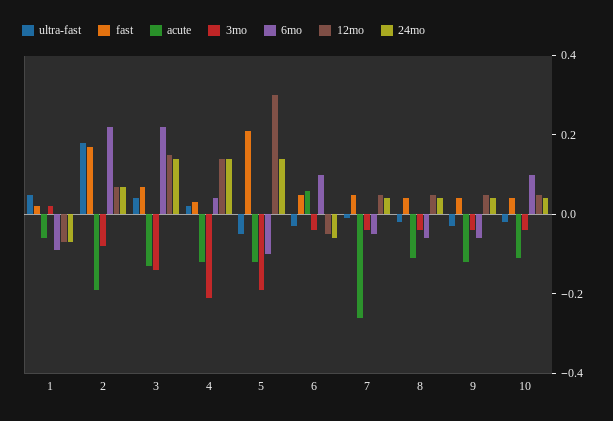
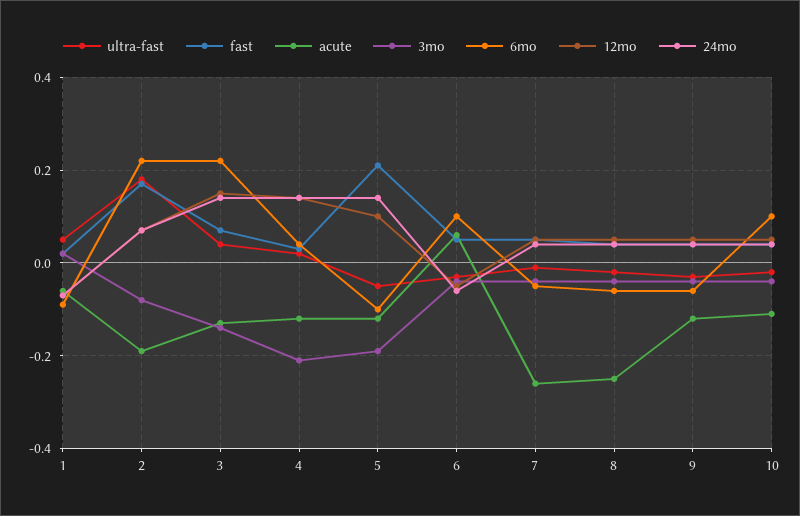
  {
    "ultra-fast": {
      "1": 0.05,
      "2": 0.2,
      "3": 0.05,
      "4": 0,
      "5": -0.05,
      "6": -0.05,
      "7": 0,
      "8": 0,
      "9": -0.05,
      "10": 0
    },
    "fast": {
      "1": 0,
      "2": 0.15,
      "3": 0.05,
      "4": 0.05,
      "5": 0.2,
      "6": 0.05,
      "7": 0.05,
      "8": 0.05,
      "9": 0.05,
      "10": 0.05
    },
    "acute": {
      "1": -0.05,
      "2": -0.2,
      "3": -0.15,
      "4": -0.1,
      "5": -0.1,
      "6": 0.05,
      "7": -0.25,
-     "8": -0.1,
+     "8": -0.25,
      "9": -0.1,
      "10": -0.1
    },
    "3mo": {
      "1": 0,
      "2": -0.1,
      "3": -0.15,
      "4": -0.2,
      "5": -0.2,
      "6": -0.05,
      "7": -0.05,
      "8": -0.05,
      "9": -0.05,
      "10": -0.05
    },
    "6mo": {
      "1": -0.1,
      "2": 0.2,
      "3": 0.2,
      "4": 0.05,
      "5": -0.1,
      "6": 0.1,
      "7": -0.05,
      "8": -0.05,
      "9": -0.05,
      "10": 0.1
    },
    "12mo": {
      "1": -0.05,
      "2": 0.05,
      "3": 0.15,
      "4": 0.15,
-     "5": 0.3,
+     "5": 0.1,
      "6": -0.05,
      "7": 0.05,
      "8": 0.05,
      "9": 0.05,
      "10": 0.05
    },
    "24mo": {
      "1": -0.05,
      "2": 0.05,
      "3": 0.15,
      "4": 0.15,
      "5": 0.15,
      "6": -0.05,
      "7": 0.05,
      "8": 0.05,
      "9": 0.05,
      "10": 0.05
    }
  }

